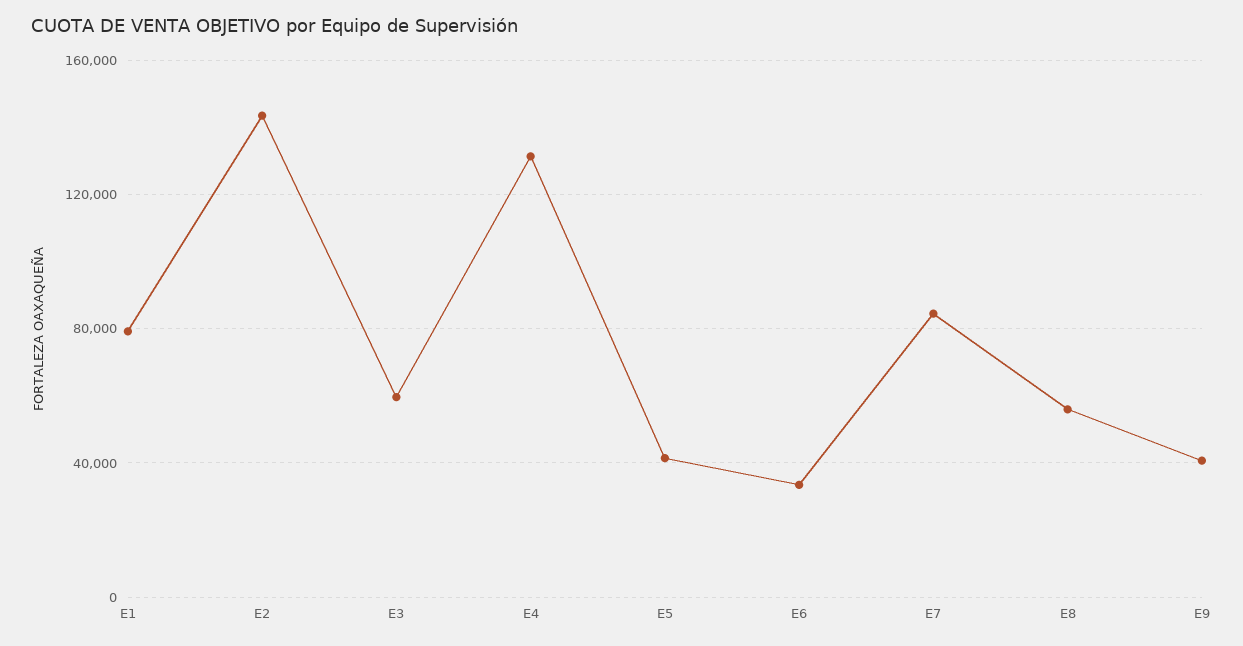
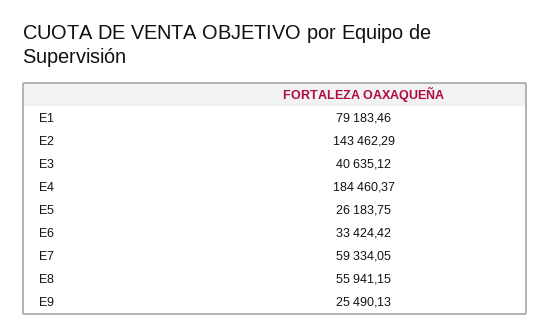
  {
    "E1": 79183.46,
    "E2": 143462.29,
-   "E3": 60000,
+   "E3": 40635.12,
-   "E4": 130000,
+   "E4": 184460.37,
-   "E5": 40000,
+   "E5": 26183.75,
    "E6": 33424.42,
-   "E7": 85000,
+   "E7": 59334.05,
    "E8": 55941.15,
-   "E9": 40000
+   "E9": 25490.13
  }

